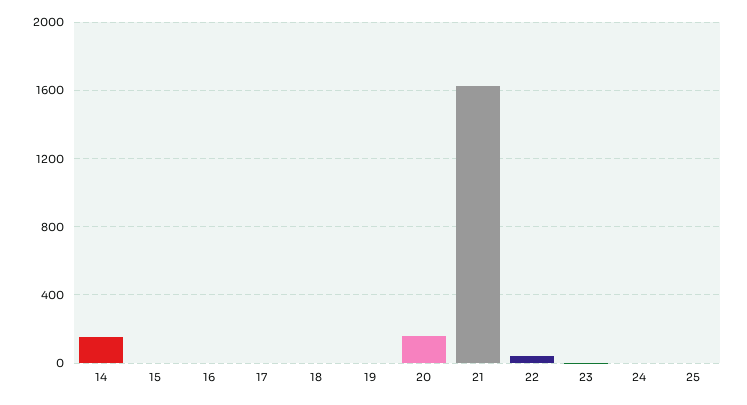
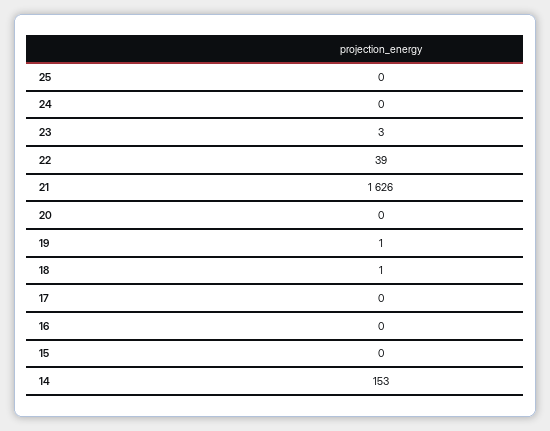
  {
    "14": 153,
    "15": 0,
    "16": 0,
    "17": 0,
    "18": 1,
    "19": 1,
-   "20": 150,
+   "20": 0,
    "21": 1626,
    "22": 39,
    "23": 3,
    "24": 0,
    "25": 0
  }

